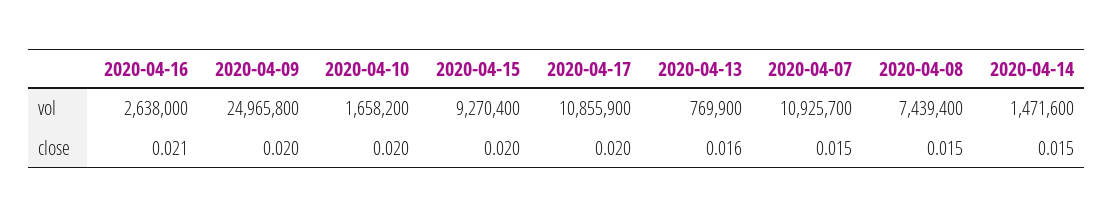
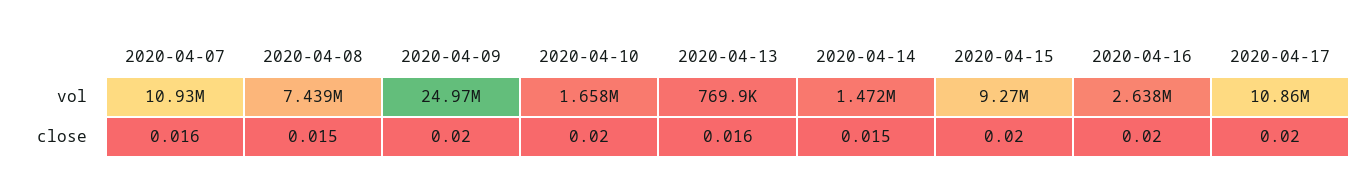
  {
    "2020-04-16": {
      "vol": 2638000,
-     "close": 0.021
+     "close": 0.02
    },
    "2020-04-09": {
      "vol": 24965800,
      "close": 0.02
    },
    "2020-04-10": {
      "vol": 1658200,
      "close": 0.02
    },
    "2020-04-15": {
      "vol": 9270400,
      "close": 0.02
    },
    "2020-04-17": {
      "vol": 10855900,
      "close": 0.02
    },
    "2020-04-13": {
      "vol": 769900,
      "close": 0.016
    },
    "2020-04-07": {
      "vol": 10925700,
-     "close": 0.015
+     "close": 0.016
    },
    "2020-04-08": {
      "vol": 7439400,
      "close": 0.015
    },
    "2020-04-14": {
      "vol": 1471600,
      "close": 0.015
    }
  }

